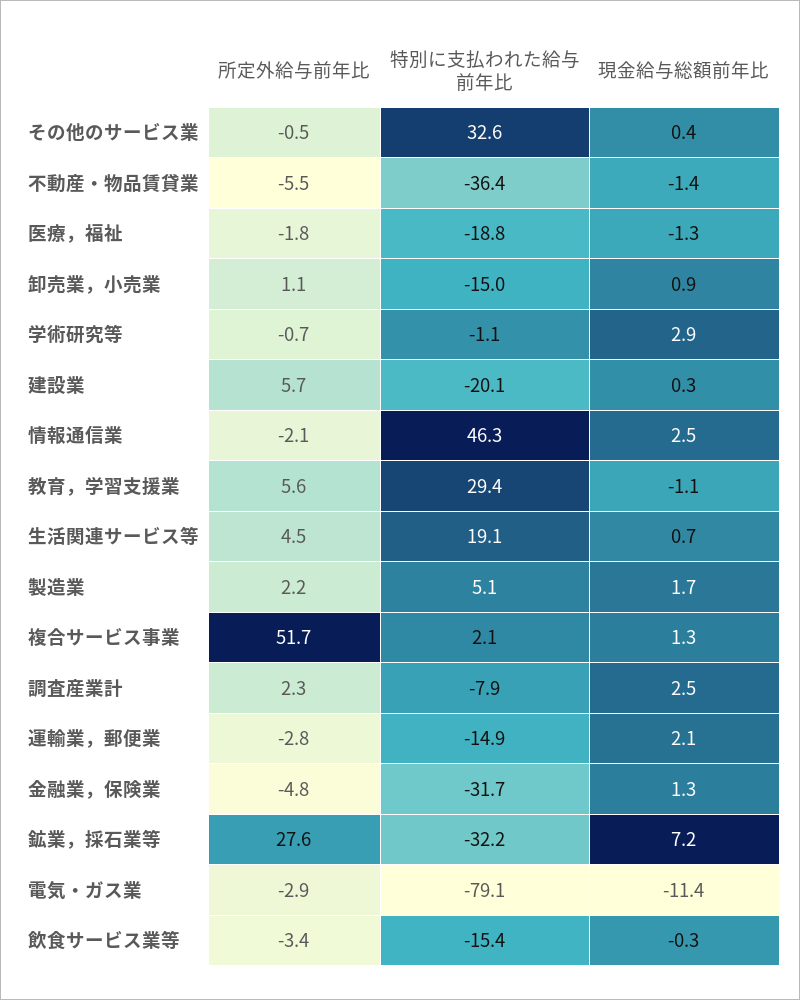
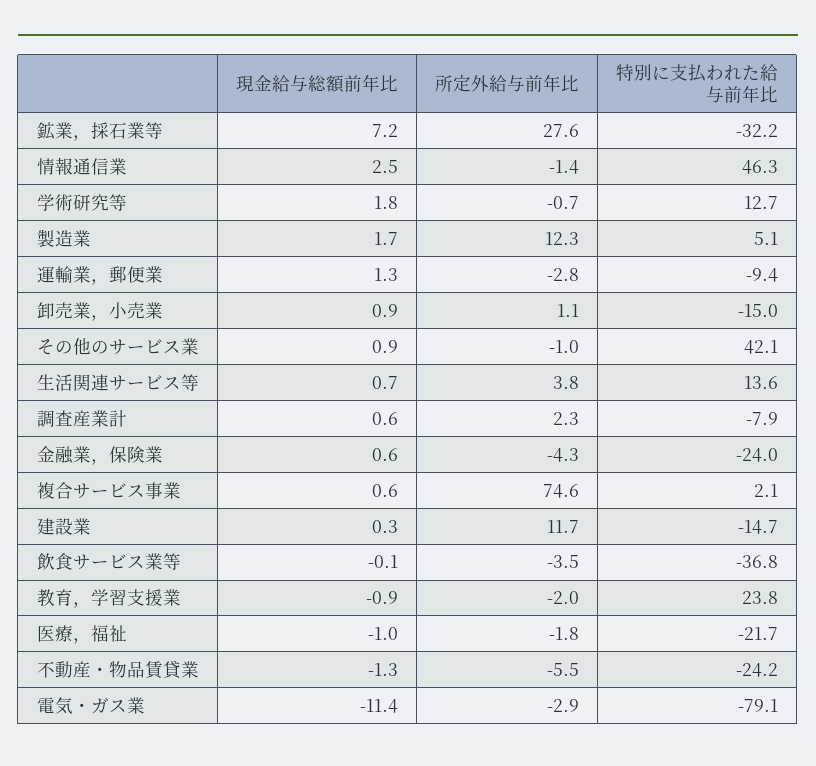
  {
    "所定外給与前年比": {
-     "その他のサービス業": -0.5,
+     "その他のサービス業": -1,
      "不動産・物品賃貸業": -5.5,
      "医療，福祉": -1.8,
      "卸売業，小売業": 1.1,
      "学術研究等": -0.7,
-     "建設業": 5.7,
+     "建設業": 11.7,
-     "情報通信業": -2.1,
+     "情報通信業": -1.4,
-     "教育，学習支援業": 5.6,
+     "教育，学習支援業": -2,
-     "生活関連サービス等": 4.5,
+     "生活関連サービス等": 3.8,
-     "製造業": 2.2,
+     "製造業": 12.3,
-     "複合サービス事業": 51.7,
+     "複合サービス事業": 74.6,
      "調査産業計": 2.3,
      "運輸業，郵便業": -2.8,
-     "金融業，保険業": -4.8,
+     "金融業，保険業": -4.3,
      "鉱業，採石業等": 27.6,
      "電気・ガス業": -2.9,
-     "飲食サービス業等": -3.4
+     "飲食サービス業等": -3.5
    },
    "特別に支払われた給与前年比": {
-     "その他のサービス業": 32.6,
+     "その他のサービス業": 42.1,
-     "不動産・物品賃貸業": -36.4,
+     "不動産・物品賃貸業": -24.2,
-     "医療，福祉": -18.8,
+     "医療，福祉": -21.7,
      "卸売業，小売業": -15,
-     "学術研究等": -1.1,
+     "学術研究等": 12.7,
-     "建設業": -20.1,
+     "建設業": -14.7,
      "情報通信業": 46.3,
-     "教育，学習支援業": 29.4,
+     "教育，学習支援業": 23.8,
-     "生活関連サービス等": 19.1,
+     "生活関連サービス等": 13.6,
      "製造業": 5.1,
      "複合サービス事業": 2.1,
      "調査産業計": -7.9,
-     "運輸業，郵便業": -14.9,
+     "運輸業，郵便業": -9.4,
-     "金融業，保険業": -31.7,
+     "金融業，保険業": -24,
      "鉱業，採石業等": -32.2,
      "電気・ガス業": -79.1,
-     "飲食サービス業等": -15.4
+     "飲食サービス業等": -36.8
    },
    "現金給与総額前年比": {
-     "その他のサービス業": 0.4,
+     "その他のサービス業": 0.9,
-     "不動産・物品賃貸業": -1.4,
+     "不動産・物品賃貸業": -1.3,
-     "医療，福祉": -1.3,
+     "医療，福祉": -1,
      "卸売業，小売業": 0.9,
-     "学術研究等": 2.9,
+     "学術研究等": 1.8,
      "建設業": 0.3,
      "情報通信業": 2.5,
-     "教育，学習支援業": -1.1,
+     "教育，学習支援業": -0.9,
      "生活関連サービス等": 0.7,
      "製造業": 1.7,
-     "複合サービス事業": 1.3,
+     "複合サービス事業": 0.6,
-     "調査産業計": 2.5,
+     "調査産業計": 0.6,
-     "運輸業，郵便業": 2.1,
+     "運輸業，郵便業": 1.3,
-     "金融業，保険業": 1.3,
+     "金融業，保険業": 0.6,
      "鉱業，採石業等": 7.2,
      "電気・ガス業": -11.4,
-     "飲食サービス業等": -0.3
+     "飲食サービス業等": -0.1
    }
  }

